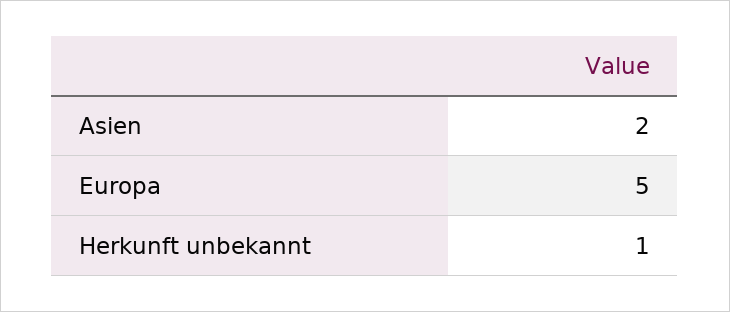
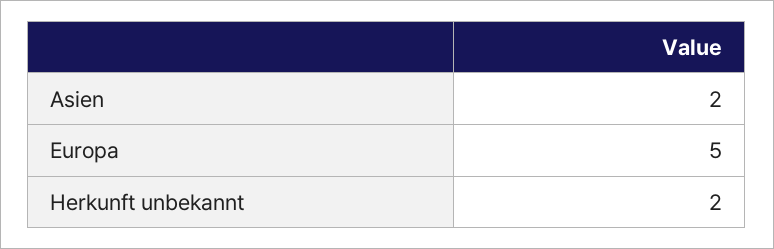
  {
    "Asien": 2,
    "Europa": 5,
-   "Herkunft unbekannt": 1
+   "Herkunft unbekannt": 2
  }

